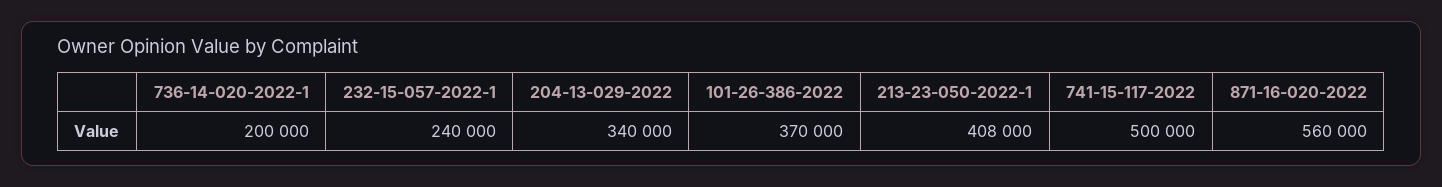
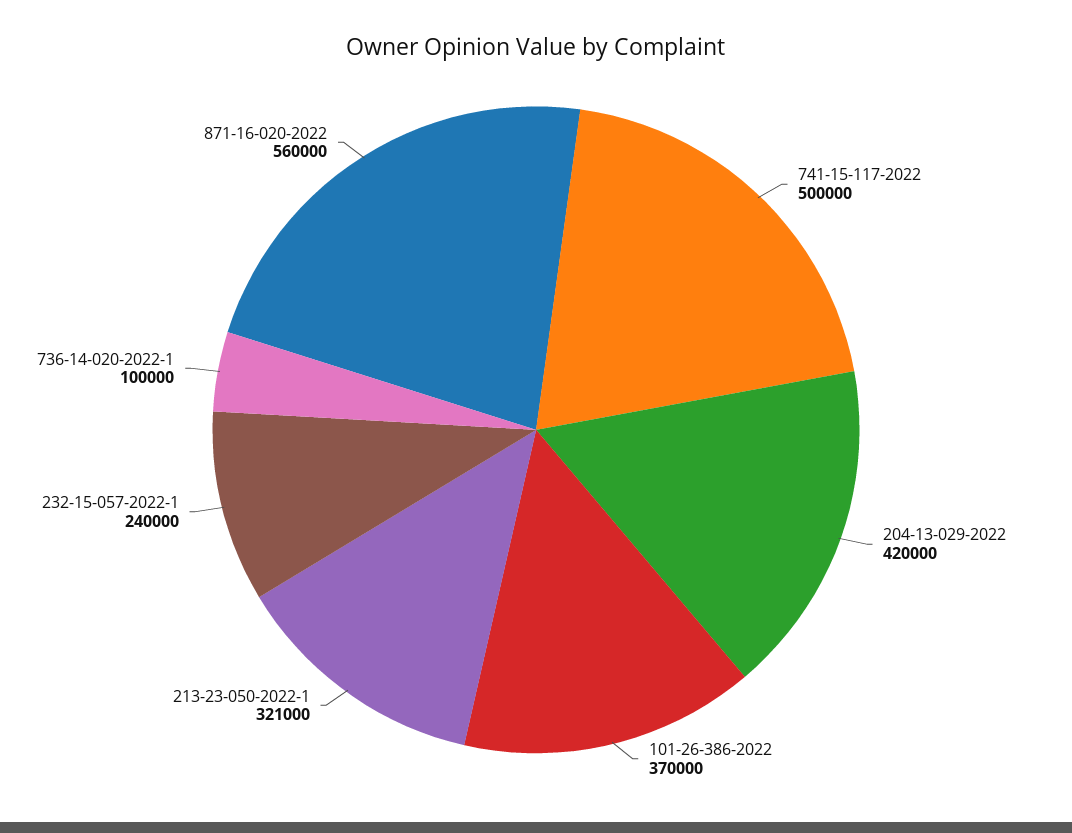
  {
-   "736-14-020-2022-1": 200000,
+   "736-14-020-2022-1": 100000,
    "232-15-057-2022-1": 240000,
-   "204-13-029-2022": 340000,
+   "204-13-029-2022": 420000,
    "101-26-386-2022": 370000,
-   "213-23-050-2022-1": 408000,
+   "213-23-050-2022-1": 321000,
    "741-15-117-2022": 500000,
    "871-16-020-2022": 560000
  }

